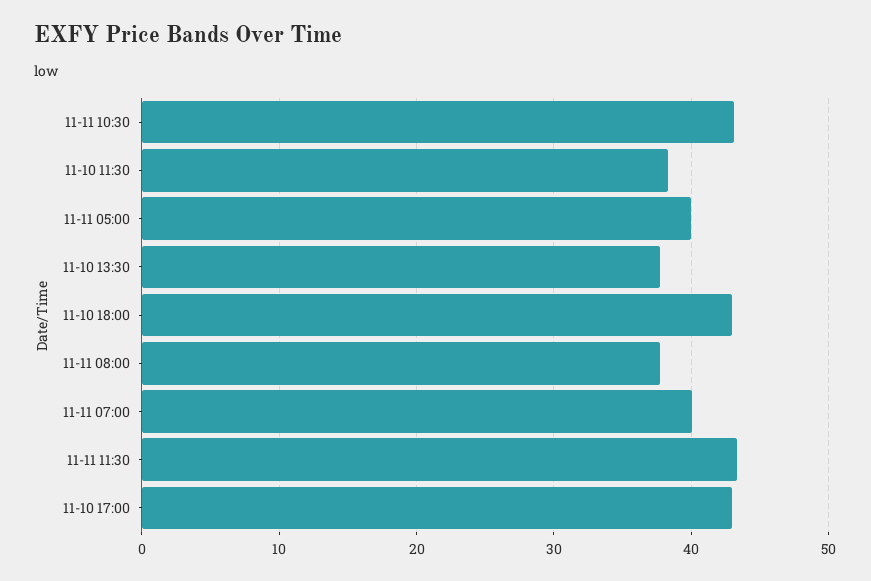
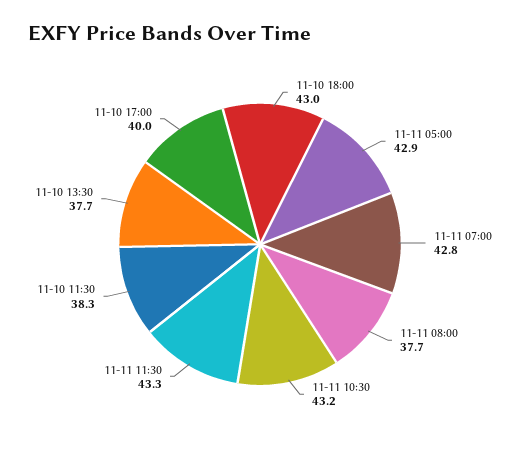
  {
    "11-11 10:30": 43.2,
    "11-10 11:30": 38.3,
-   "11-11 05:00": 40,
+   "11-11 05:00": 42.9,
    "11-10 13:30": 37.7,
    "11-10 18:00": 43,
    "11-11 08:00": 37.7,
-   "11-11 07:00": 40,
+   "11-11 07:00": 42.8,
    "11-11 11:30": 43.3,
-   "11-10 17:00": 43
+   "11-10 17:00": 40
  }

